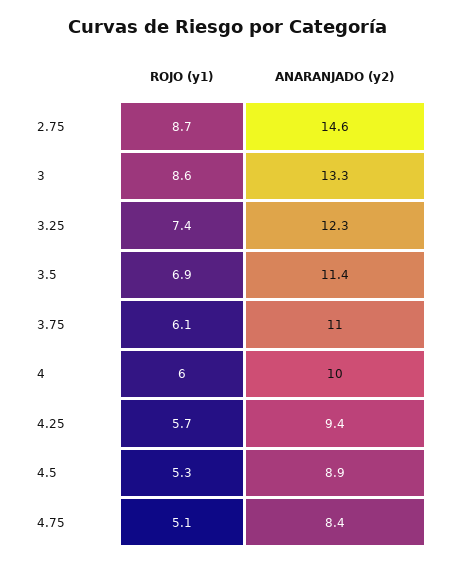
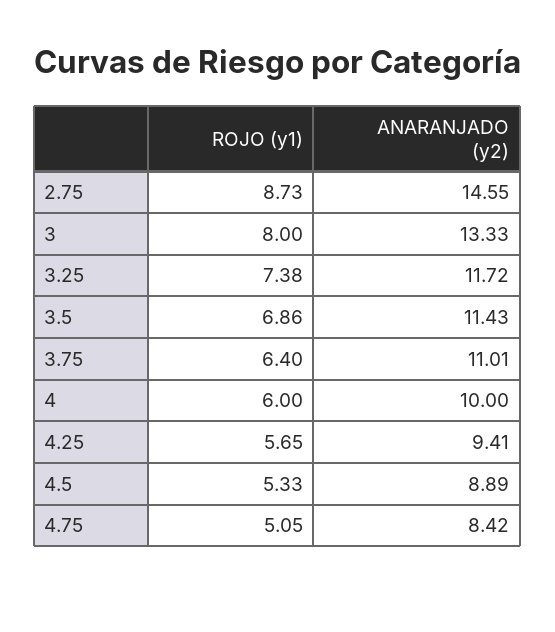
  {
    "ROJO (y1)": {
      "2.75": 8.73,
-     "3": 8.6,
+     "3": 8,
      "3.25": 7.38,
      "3.5": 6.86,
-     "3.75": 6.1,
+     "3.75": 6.4,
      "4": 6,
      "4.25": 5.65,
      "4.5": 5.33,
      "4.75": 5.05
    },
    "ANARANJADO (y2)": {
      "2.75": 14.55,
      "3": 13.33,
-     "3.25": 12.3,
+     "3.25": 11.72,
      "3.5": 11.43,
      "3.75": 11.01,
      "4": 10,
      "4.25": 9.41,
      "4.5": 8.89,
      "4.75": 8.42
    }
  }

